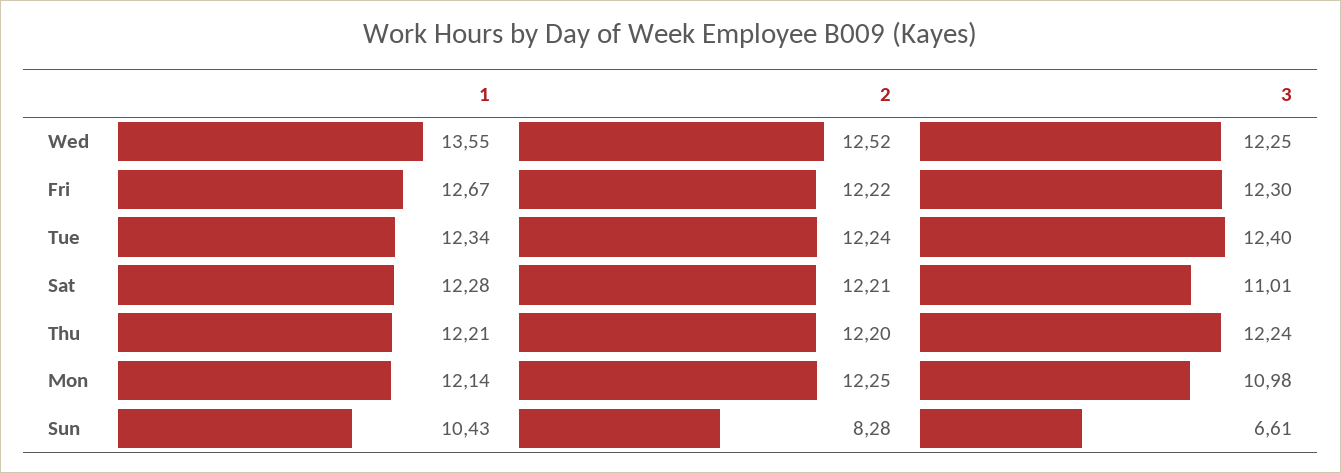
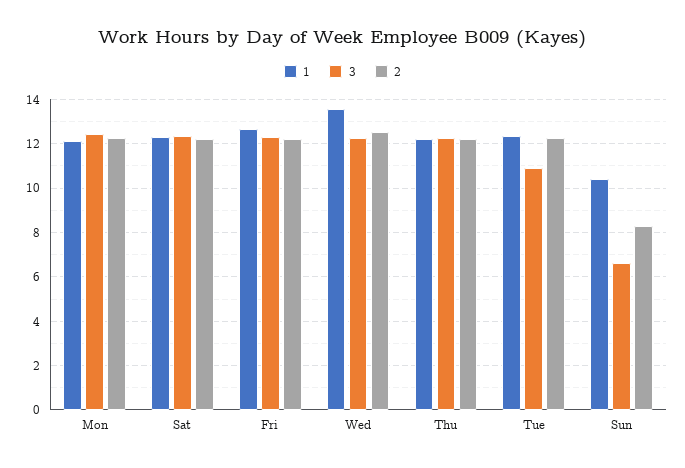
  {
    "1": {
      "Wed": 13.55,
      "Fri": 12.67,
      "Tue": 12.34,
      "Sat": 12.28,
      "Thu": 12.21,
      "Mon": 12.14,
      "Sun": 10.43
    },
    "2": {
      "Wed": 12.52,
      "Fri": 12.22,
      "Tue": 12.24,
      "Sat": 12.21,
      "Thu": 12.2,
      "Mon": 12.25,
      "Sun": 8.28
    },
    "3": {
      "Wed": 12.25,
      "Fri": 12.3,
-     "Tue": 12.4,
+     "Tue": 11,
-     "Sat": 11.01,
+     "Sat": 12.5,
      "Thu": 12.24,
-     "Mon": 10.98,
+     "Mon": 12.5,
      "Sun": 6.61
    }
  }

